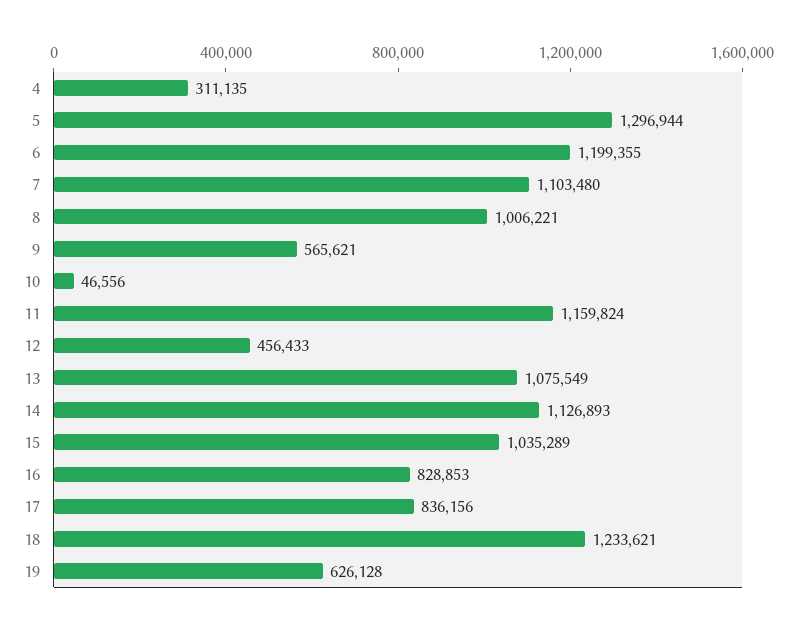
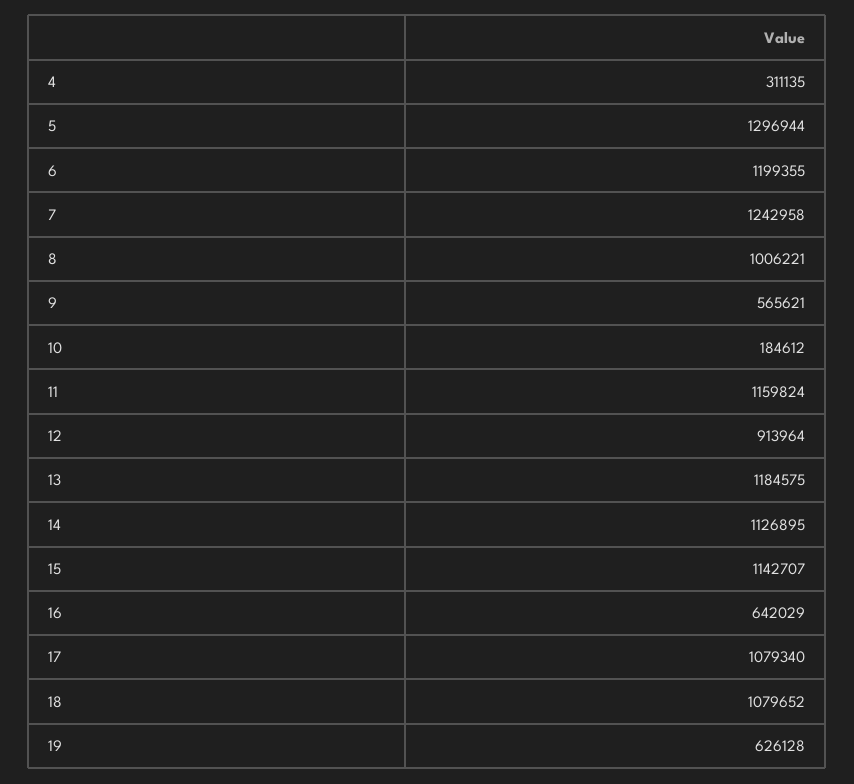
  {
    "4": 311135,
    "5": 1296944,
    "6": 1199355,
-   "7": 1103480,
+   "7": 1242958,
    "8": 1006221,
    "9": 565621,
-   "10": 46556,
+   "10": 184612,
    "11": 1159824,
-   "12": 456433,
+   "12": 913964,
-   "13": 1075549,
+   "13": 1184575,
-   "14": 1126893,
+   "14": 1126895,
-   "15": 1035289,
+   "15": 1142707,
-   "16": 828853,
+   "16": 642029,
-   "17": 836156,
+   "17": 1079340,
-   "18": 1233621,
+   "18": 1079652,
    "19": 626128
  }

